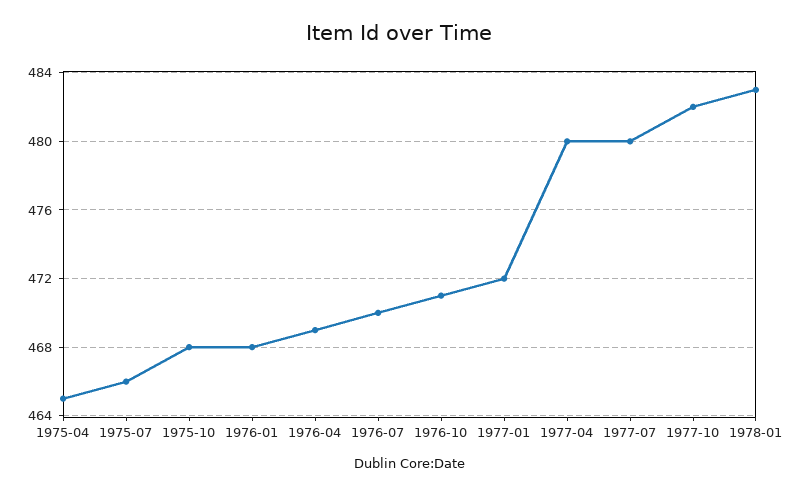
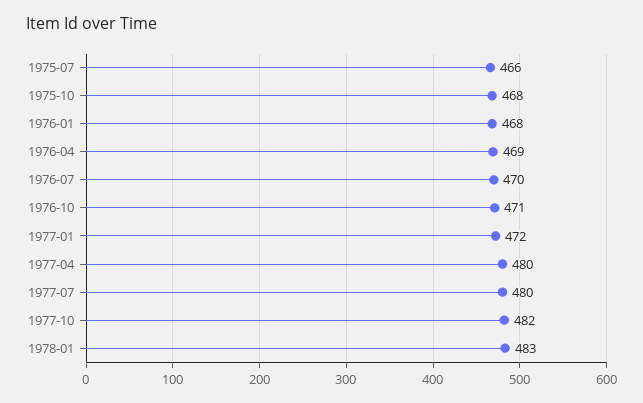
  {
-   "1975-04": 465,
    "1975-07": 466,
    "1975-10": 468,
    "1976-01": 468,
    "1976-04": 469,
    "1976-07": 470,
    "1976-10": 471,
    "1977-01": 472,
    "1977-04": 480,
    "1977-07": 480,
    "1977-10": 482,
    "1978-01": 483
  }

